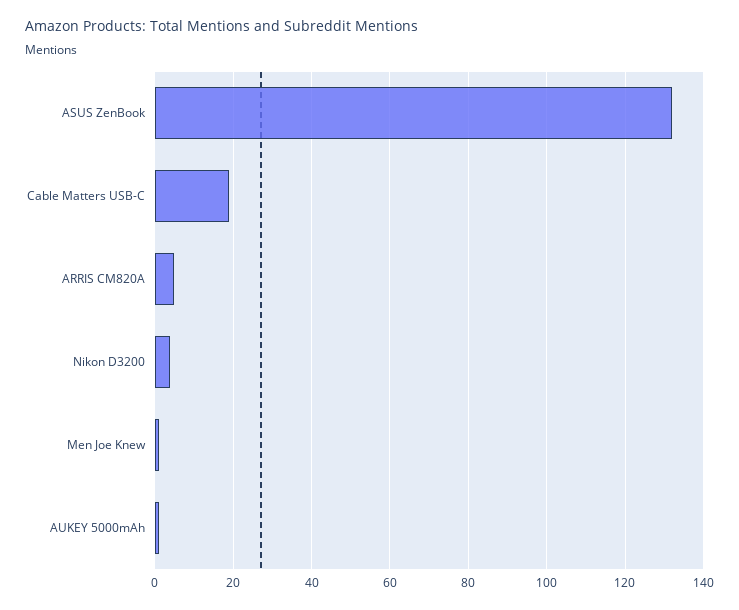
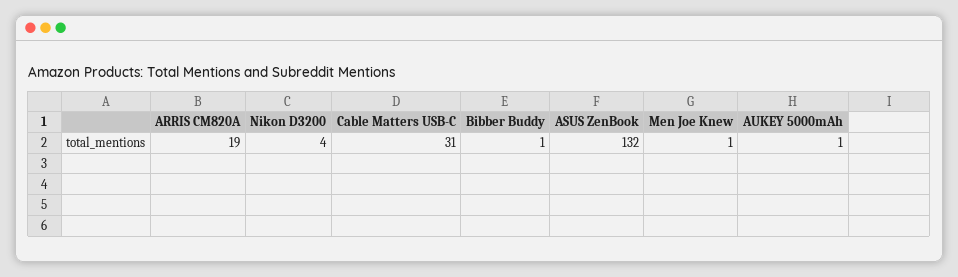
  {
    "ASUS ZenBook": 132,
-   "Cable Matters USB-C": 20,
+   "Cable Matters USB-C": 31,
-   "ARRIS CM820A": 5,
+   "ARRIS CM820A": 19,
    "Nikon D3200": 4,
    "Men Joe Knew": 1,
-   "AUKEY 5000mAh": 1
+   "AUKEY 5000mAh": 1,
+   "Bibber Buddy": 1
  }

